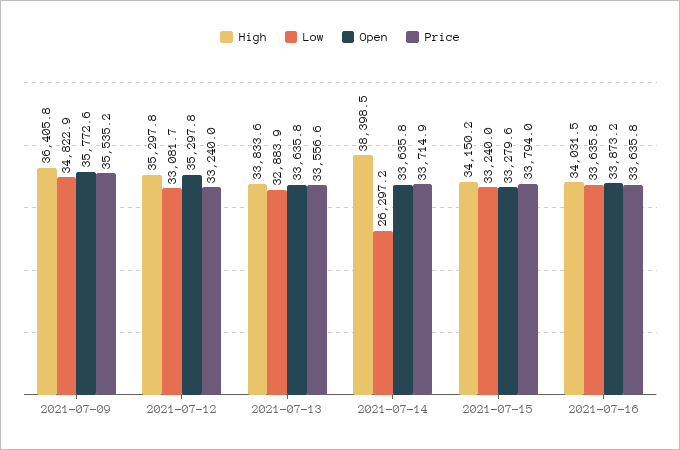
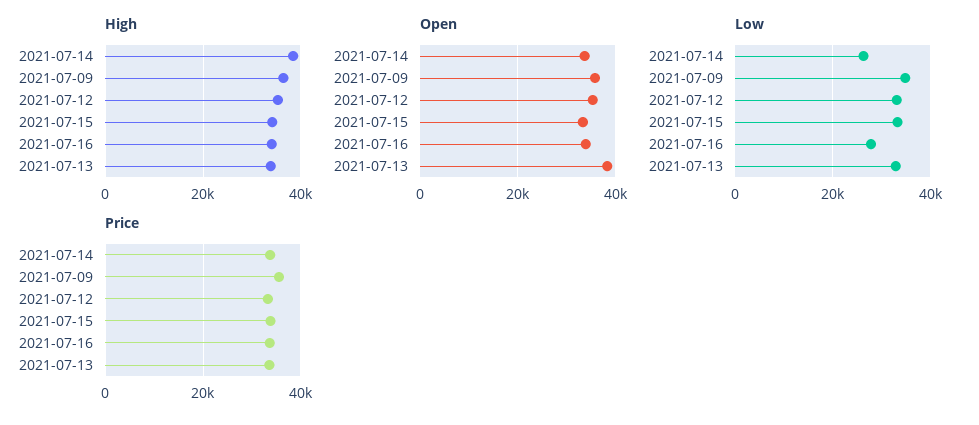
  {
    "High": {
      "2021-07-09": 36405.8,
      "2021-07-12": 35297.8,
      "2021-07-13": 33833.6,
      "2021-07-14": 38398.5,
      "2021-07-15": 34150.2,
      "2021-07-16": 34031.5
    },
    "Low": {
      "2021-07-09": 34822.9,
      "2021-07-12": 33081.7,
      "2021-07-13": 32883.9,
      "2021-07-14": 26297.2,
      "2021-07-15": 33240,
-     "2021-07-16": 33635.8
+     "2021-07-16": 28000
    },
    "Open": {
      "2021-07-09": 35772.6,
      "2021-07-12": 35297.8,
-     "2021-07-13": 33635.8,
+     "2021-07-13": 38000,
      "2021-07-14": 33635.8,
      "2021-07-15": 33279.6,
      "2021-07-16": 33873.2
    },
    "Price": {
      "2021-07-09": 35535.2,
      "2021-07-12": 33240,
      "2021-07-13": 33556.6,
      "2021-07-14": 33714.9,
      "2021-07-15": 33794,
      "2021-07-16": 33635.8
    }
  }

